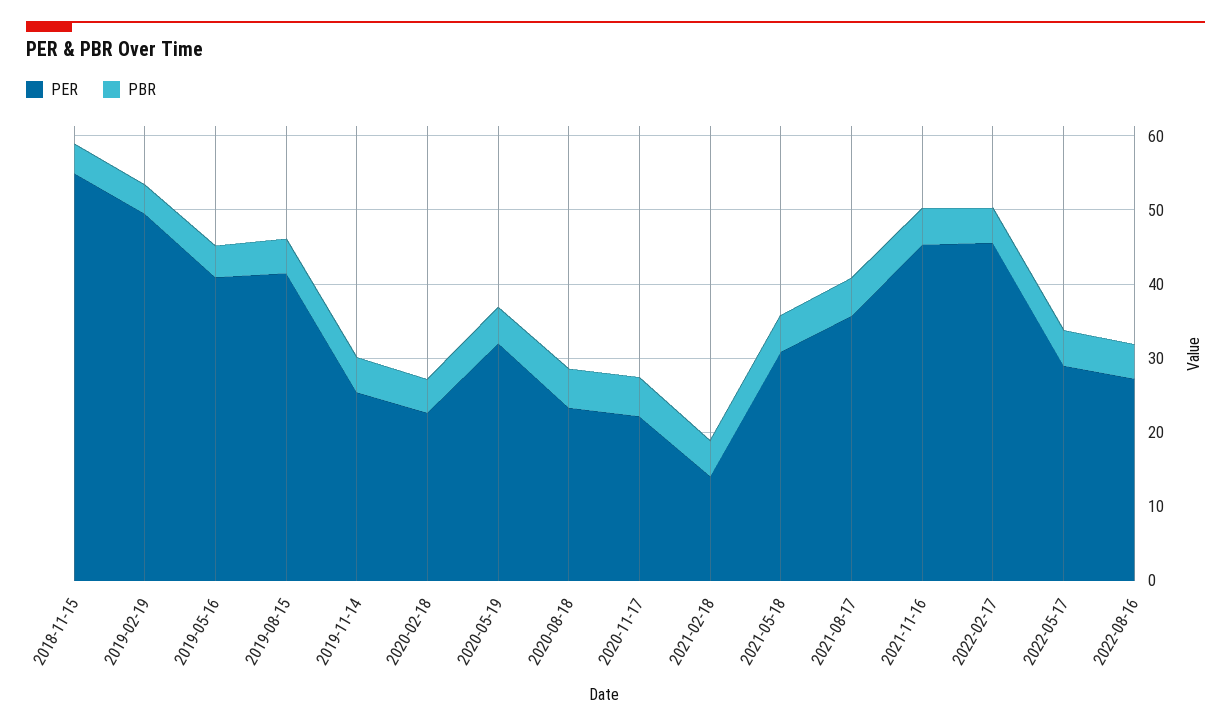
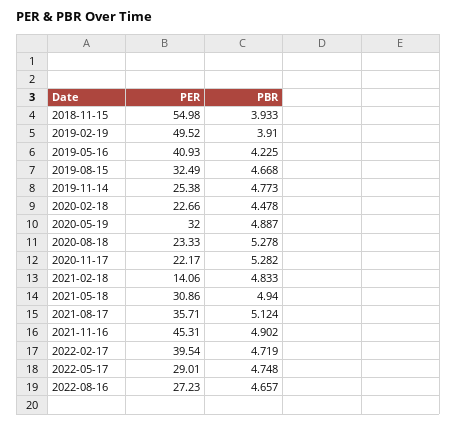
  {
    "PER": {
      "2018-11-15": 54.98,
      "2019-02-19": 49.52,
      "2019-05-16": 40.93,
-     "2019-08-15": 42,
+     "2019-08-15": 32.49,
      "2019-11-14": 25.38,
      "2020-02-18": 22.66,
      "2020-05-19": 32,
      "2020-08-18": 23.33,
      "2020-11-17": 22.17,
      "2021-02-18": 14.06,
      "2021-05-18": 30.86,
      "2021-08-17": 35.71,
      "2021-11-16": 45.31,
-     "2022-02-17": 46,
+     "2022-02-17": 39.54,
      "2022-05-17": 29.01,
      "2022-08-16": 27.23
    },
    "PBR": {
      "2018-11-15": 3.933,
      "2019-02-19": 3.91,
      "2019-05-16": 4.225,
      "2019-08-15": 4.668,
      "2019-11-14": 4.773,
      "2020-02-18": 4.478,
      "2020-05-19": 4.887,
      "2020-08-18": 5.278,
      "2020-11-17": 5.282,
      "2021-02-18": 4.833,
      "2021-05-18": 4.94,
      "2021-08-17": 5.124,
      "2021-11-16": 4.902,
      "2022-02-17": 4.719,
      "2022-05-17": 4.748,
      "2022-08-16": 4.657
    }
  }

